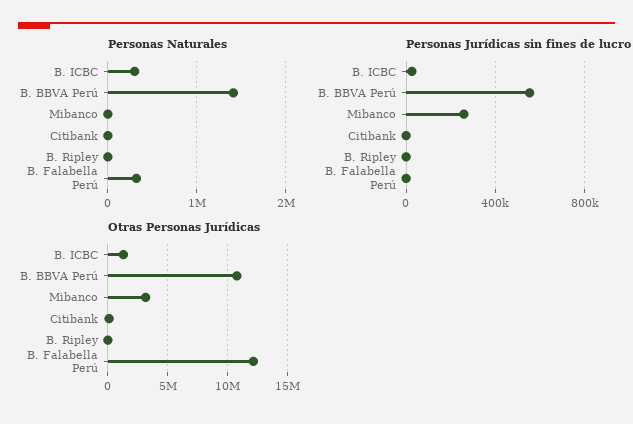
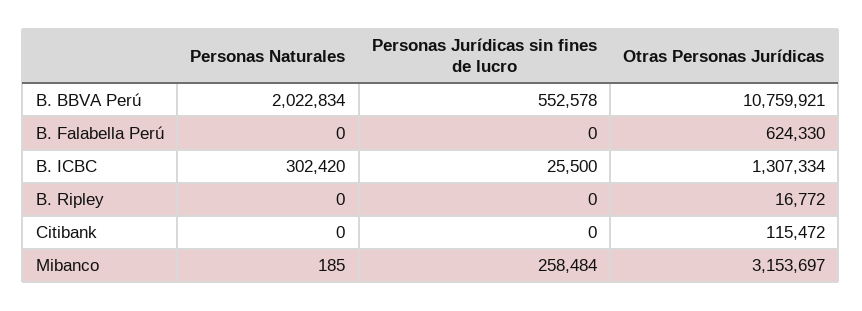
  {
    "Personas Naturales": {
      "B. ICBC": 302420,
-     "B. BBVA Perú": 1400000,
+     "B. BBVA Perú": 2022834,
      "Mibanco": 185,
      "Citibank": 0,
      "B. Ripley": 0,
-     "B. Falabella Perú": 300000
+     "B. Falabella Perú": 0
    },
    "Personas Jurídicas sin fines de lucro": {
      "B. ICBC": 25500,
      "B. BBVA Perú": 552578,
      "Mibanco": 258484,
      "Citibank": 0,
      "B. Ripley": 0,
      "B. Falabella Perú": 0
    },
    "Otras Personas Jurídicas": {
      "B. ICBC": 1307334,
      "B. BBVA Perú": 10759921,
      "Mibanco": 3153697,
      "Citibank": 115472,
      "B. Ripley": 16772,
-     "B. Falabella Perú": 12000000
+     "B. Falabella Perú": 624330
    }
  }

